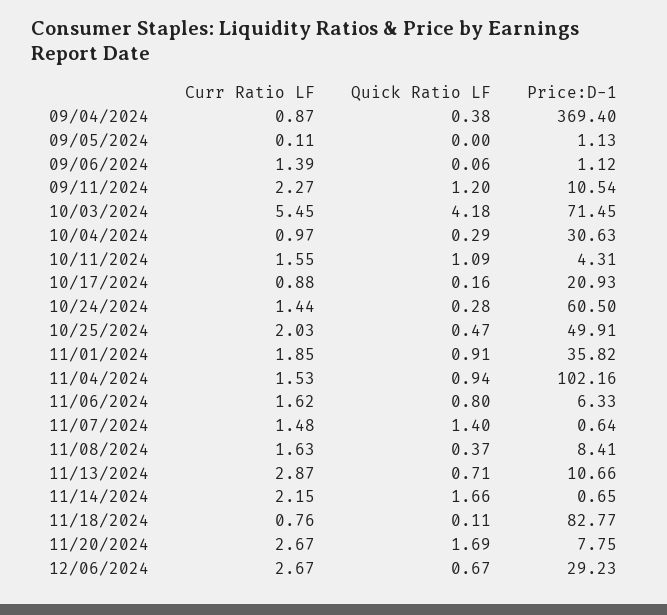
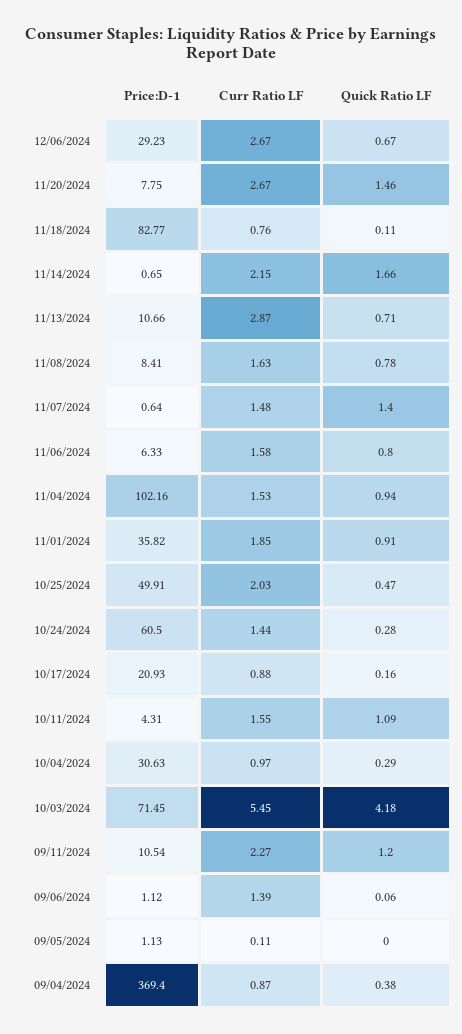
  {
    "Curr Ratio LF": {
      "09/04/2024": 0.87,
      "09/05/2024": 0.11,
      "09/06/2024": 1.39,
      "09/11/2024": 2.27,
      "10/03/2024": 5.45,
      "10/04/2024": 0.97,
      "10/11/2024": 1.55,
      "10/17/2024": 0.88,
      "10/24/2024": 1.44,
      "10/25/2024": 2.03,
      "11/01/2024": 1.85,
      "11/04/2024": 1.53,
-     "11/06/2024": 1.62,
+     "11/06/2024": 1.58,
      "11/07/2024": 1.48,
      "11/08/2024": 1.63,
      "11/13/2024": 2.87,
      "11/14/2024": 2.15,
      "11/18/2024": 0.76,
      "11/20/2024": 2.67,
      "12/06/2024": 2.67
    },
    "Quick Ratio LF": {
      "09/04/2024": 0.38,
      "09/05/2024": 0,
      "09/06/2024": 0.06,
      "09/11/2024": 1.2,
      "10/03/2024": 4.18,
      "10/04/2024": 0.29,
      "10/11/2024": 1.09,
      "10/17/2024": 0.16,
      "10/24/2024": 0.28,
      "10/25/2024": 0.47,
      "11/01/2024": 0.91,
      "11/04/2024": 0.94,
      "11/06/2024": 0.8,
      "11/07/2024": 1.4,
-     "11/08/2024": 0.37,
+     "11/08/2024": 0.78,
      "11/13/2024": 0.71,
      "11/14/2024": 1.66,
      "11/18/2024": 0.11,
-     "11/20/2024": 1.69,
+     "11/20/2024": 1.46,
      "12/06/2024": 0.67
    },
    "Price:D-1": {
      "09/04/2024": 369.4,
      "09/05/2024": 1.13,
      "09/06/2024": 1.12,
      "09/11/2024": 10.54,
      "10/03/2024": 71.45,
      "10/04/2024": 30.63,
      "10/11/2024": 4.31,
      "10/17/2024": 20.93,
      "10/24/2024": 60.5,
      "10/25/2024": 49.91,
      "11/01/2024": 35.82,
      "11/04/2024": 102.16,
      "11/06/2024": 6.33,
      "11/07/2024": 0.64,
      "11/08/2024": 8.41,
      "11/13/2024": 10.66,
      "11/14/2024": 0.65,
      "11/18/2024": 82.77,
      "11/20/2024": 7.75,
      "12/06/2024": 29.23
    }
  }

